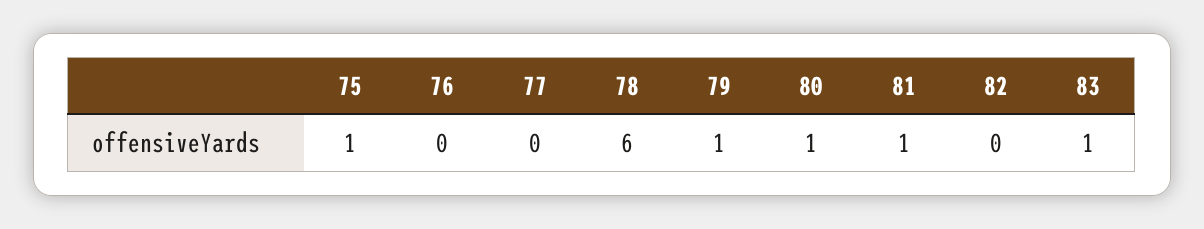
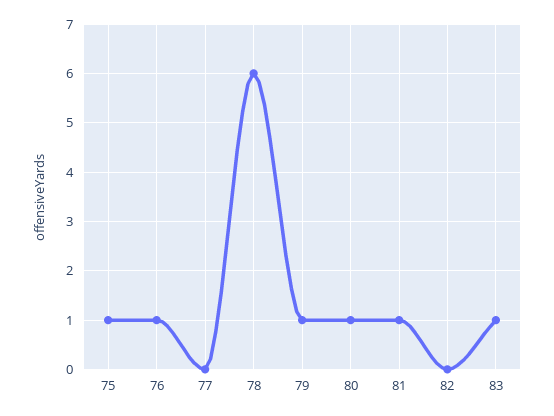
  {
    "75": 1,
-   "76": 0,
+   "76": 1,
    "77": 0,
    "78": 6,
    "79": 1,
    "80": 1,
    "81": 1,
    "82": 0,
    "83": 1
  }

